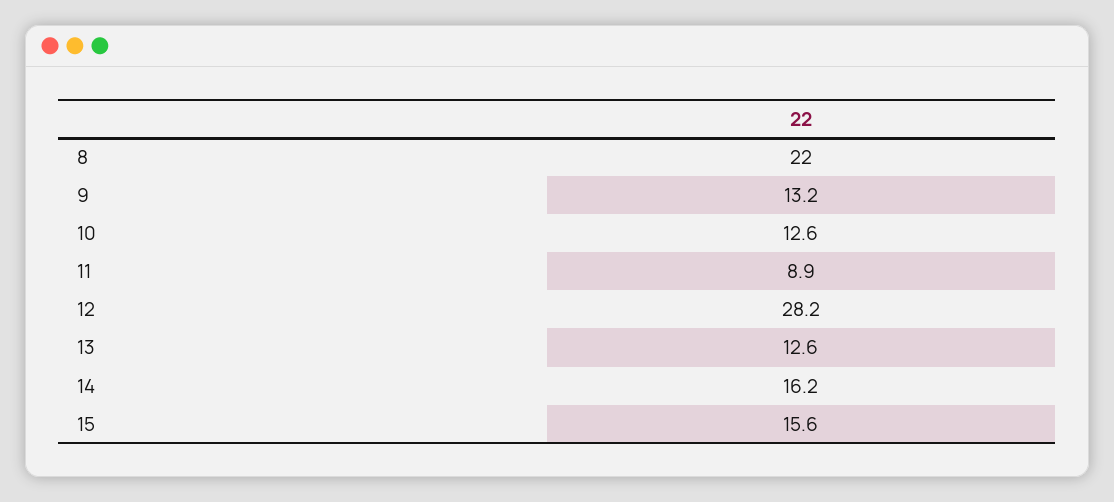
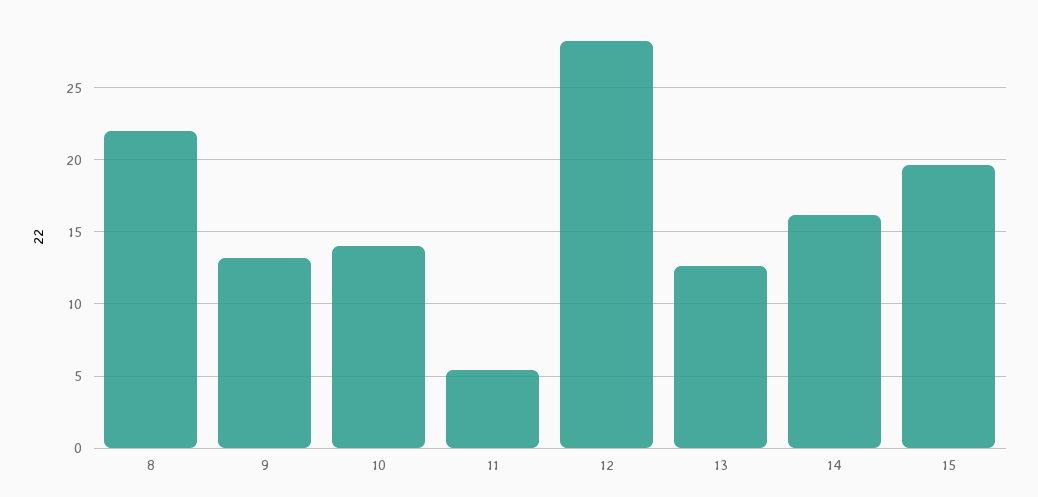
  {
    "8": 22,
    "9": 13.2,
-   "10": 12.6,
+   "10": 14,
-   "11": 8.9,
+   "11": 5.5,
    "12": 28.2,
    "13": 12.6,
    "14": 16.2,
-   "15": 15.6
+   "15": 19.5
  }

